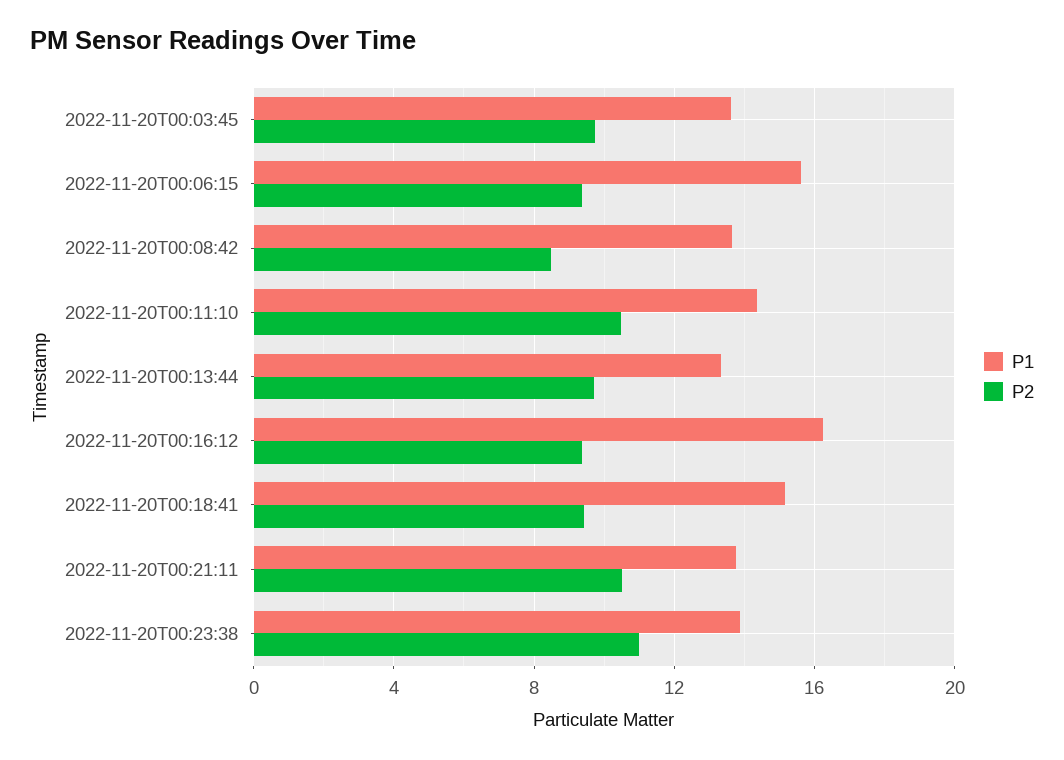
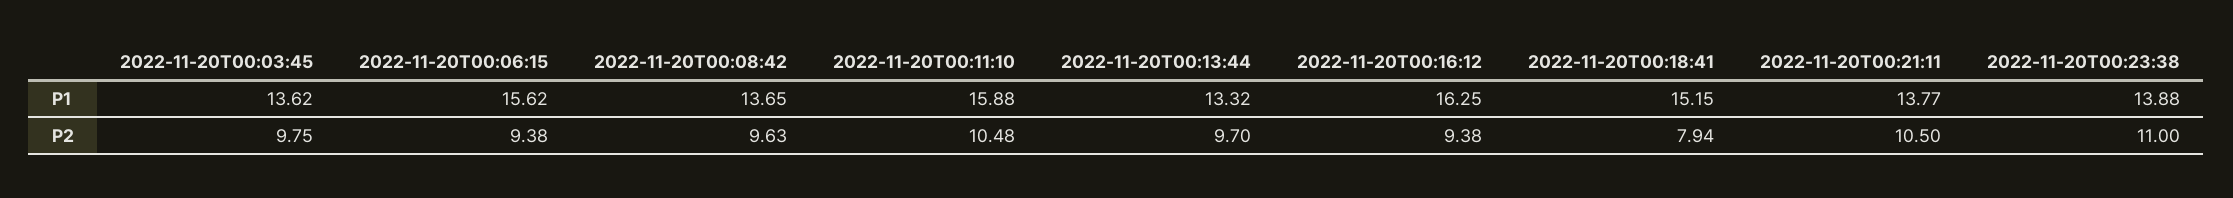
  {
    "P1": {
      "2022-11-20T00:03:45": 13.62,
      "2022-11-20T00:06:15": 15.62,
      "2022-11-20T00:08:42": 13.65,
-     "2022-11-20T00:11:10": 14.5,
+     "2022-11-20T00:11:10": 15.88,
      "2022-11-20T00:13:44": 13.32,
      "2022-11-20T00:16:12": 16.25,
      "2022-11-20T00:18:41": 15.15,
      "2022-11-20T00:21:11": 13.77,
      "2022-11-20T00:23:38": 13.88
    },
    "P2": {
      "2022-11-20T00:03:45": 9.75,
      "2022-11-20T00:06:15": 9.38,
-     "2022-11-20T00:08:42": 8.5,
+     "2022-11-20T00:08:42": 9.63,
      "2022-11-20T00:11:10": 10.48,
      "2022-11-20T00:13:44": 9.7,
      "2022-11-20T00:16:12": 9.38,
-     "2022-11-20T00:18:41": 9.5,
+     "2022-11-20T00:18:41": 7.94,
      "2022-11-20T00:21:11": 10.5,
      "2022-11-20T00:23:38": 11
    }
  }

